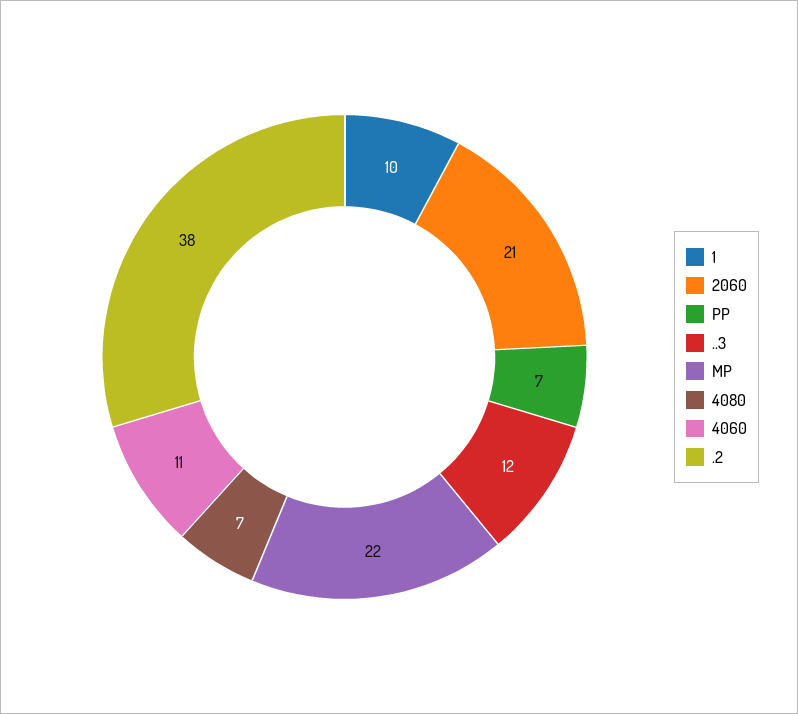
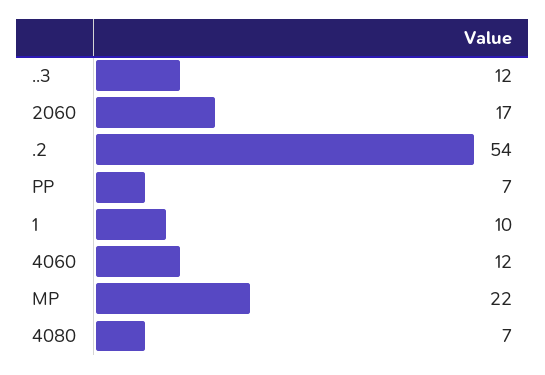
  {
    "1": 10,
-   "2060": 21,
+   "2060": 17,
    "PP": 7,
    "..3": 12,
    "MP": 22,
    "4080": 7,
-   "4060": 11,
+   "4060": 12,
-   ".2": 38
+   ".2": 54
  }

